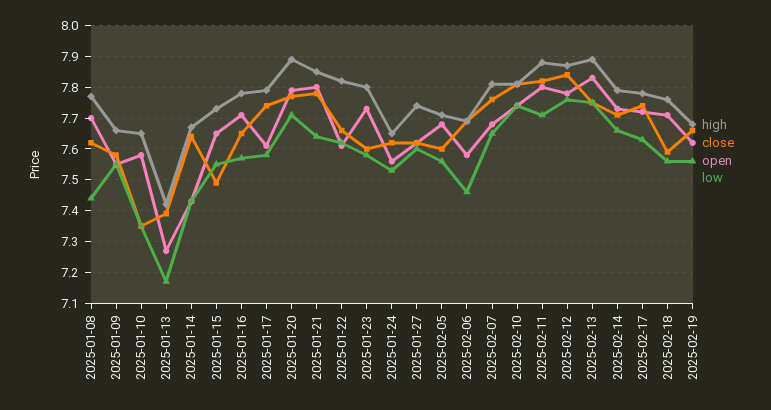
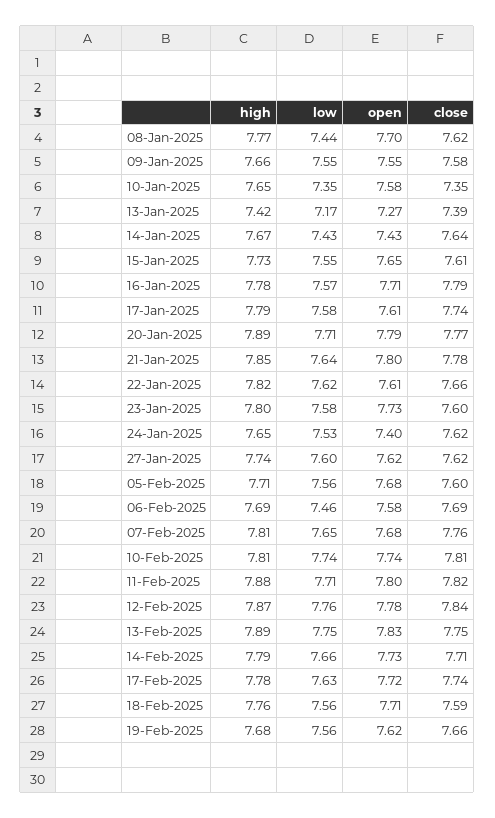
  {
    "high": {
      "2025-01-08": 7.77,
      "2025-01-09": 7.66,
      "2025-01-10": 7.65,
      "2025-01-13": 7.42,
      "2025-01-14": 7.67,
      "2025-01-15": 7.73,
      "2025-01-16": 7.78,
      "2025-01-17": 7.79,
      "2025-01-20": 7.89,
      "2025-01-21": 7.85,
      "2025-01-22": 7.82,
      "2025-01-23": 7.8,
      "2025-01-24": 7.65,
      "2025-01-27": 7.74,
      "2025-02-05": 7.71,
      "2025-02-06": 7.69,
      "2025-02-07": 7.81,
      "2025-02-10": 7.81,
      "2025-02-11": 7.88,
      "2025-02-12": 7.87,
      "2025-02-13": 7.89,
      "2025-02-14": 7.79,
      "2025-02-17": 7.78,
      "2025-02-18": 7.76,
      "2025-02-19": 7.68
    },
    "close": {
      "2025-01-08": 7.62,
      "2025-01-09": 7.58,
      "2025-01-10": 7.35,
      "2025-01-13": 7.39,
      "2025-01-14": 7.64,
-     "2025-01-15": 7.5,
+     "2025-01-15": 7.61,
-     "2025-01-16": 7.65,
+     "2025-01-16": 7.79,
      "2025-01-17": 7.74,
      "2025-01-20": 7.77,
      "2025-01-21": 7.78,
      "2025-01-22": 7.66,
      "2025-01-23": 7.6,
      "2025-01-24": 7.62,
      "2025-01-27": 7.62,
      "2025-02-05": 7.6,
      "2025-02-06": 7.69,
      "2025-02-07": 7.76,
      "2025-02-10": 7.81,
      "2025-02-11": 7.82,
      "2025-02-12": 7.84,
      "2025-02-13": 7.75,
      "2025-02-14": 7.71,
      "2025-02-17": 7.74,
      "2025-02-18": 7.59,
      "2025-02-19": 7.66
    },
    "open": {
      "2025-01-08": 7.7,
      "2025-01-09": 7.55,
      "2025-01-10": 7.58,
      "2025-01-13": 7.27,
      "2025-01-14": 7.43,
      "2025-01-15": 7.65,
      "2025-01-16": 7.71,
      "2025-01-17": 7.61,
      "2025-01-20": 7.79,
      "2025-01-21": 7.8,
      "2025-01-22": 7.61,
      "2025-01-23": 7.73,
-     "2025-01-24": 7.55,
+     "2025-01-24": 7.4,
      "2025-01-27": 7.62,
      "2025-02-05": 7.68,
      "2025-02-06": 7.58,
      "2025-02-07": 7.68,
      "2025-02-10": 7.74,
      "2025-02-11": 7.8,
      "2025-02-12": 7.78,
      "2025-02-13": 7.83,
      "2025-02-14": 7.73,
      "2025-02-17": 7.72,
      "2025-02-18": 7.71,
      "2025-02-19": 7.62
    },
    "low": {
      "2025-01-08": 7.44,
      "2025-01-09": 7.55,
      "2025-01-10": 7.35,
      "2025-01-13": 7.17,
      "2025-01-14": 7.43,
      "2025-01-15": 7.55,
      "2025-01-16": 7.57,
      "2025-01-17": 7.58,
      "2025-01-20": 7.71,
      "2025-01-21": 7.64,
      "2025-01-22": 7.62,
      "2025-01-23": 7.58,
      "2025-01-24": 7.53,
      "2025-01-27": 7.6,
      "2025-02-05": 7.56,
      "2025-02-06": 7.46,
      "2025-02-07": 7.65,
      "2025-02-10": 7.74,
      "2025-02-11": 7.71,
      "2025-02-12": 7.76,
      "2025-02-13": 7.75,
      "2025-02-14": 7.66,
      "2025-02-17": 7.63,
      "2025-02-18": 7.56,
      "2025-02-19": 7.56
    }
  }

